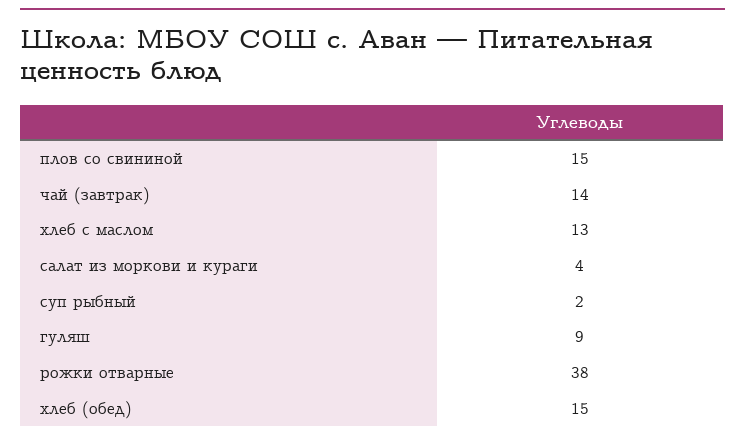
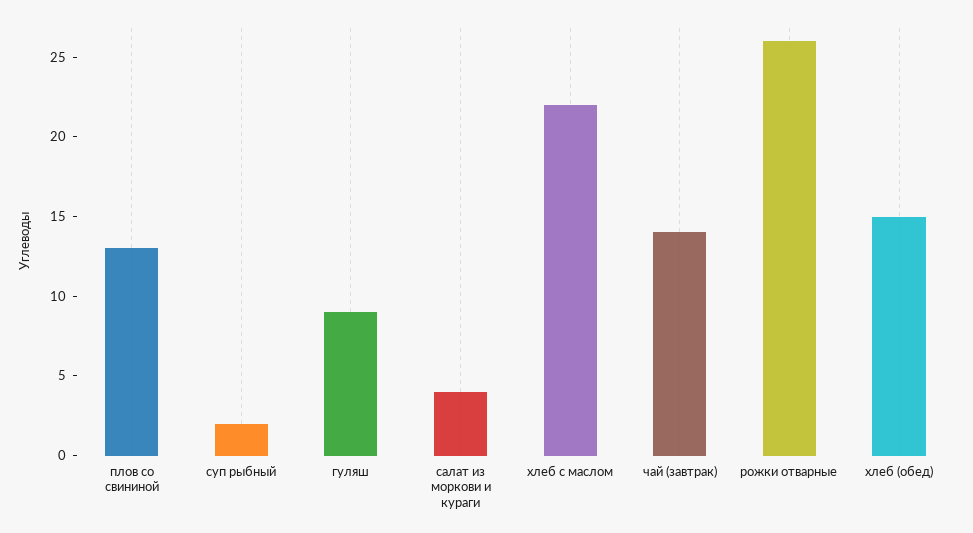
  {
-   "плов со свининой": 15,
+   "плов со свининой": 13,
    "чай (завтрак)": 14,
-   "хлеб с маслом": 13,
+   "хлеб с маслом": 22,
    "салат из моркови и кураги": 4,
    "суп рыбный": 2,
    "гуляш": 9,
-   "рожки отварные": 38,
+   "рожки отварные": 26,
    "хлеб (обед)": 15
  }

